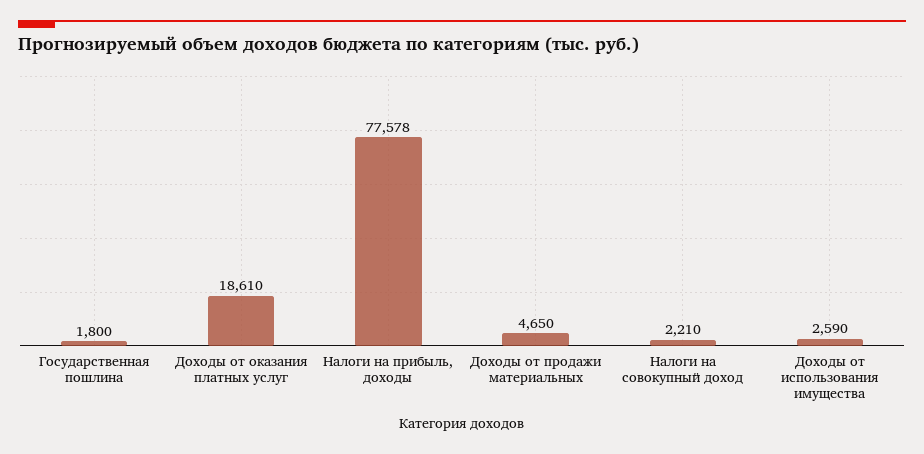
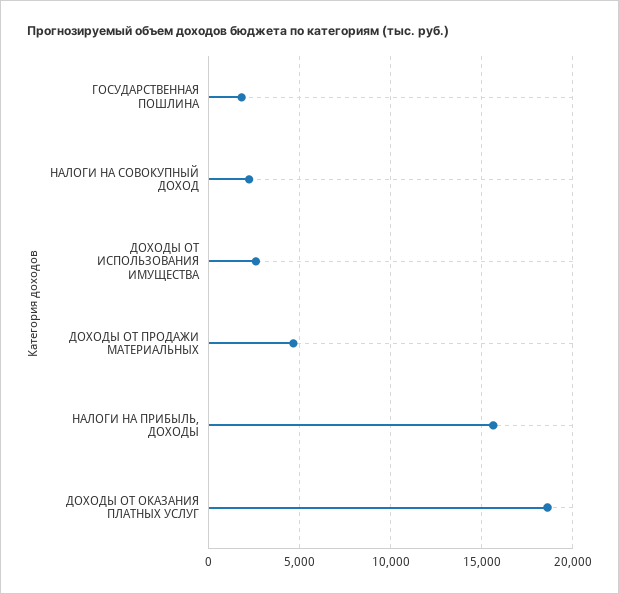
  {
    "Государственная пошлина": 1800,
    "Доходы от оказания платных услуг": 18610,
-   "Налоги на прибыль, доходы": 77578,
+   "Налоги на прибыль, доходы": 15500,
    "Доходы от продажи материальных": 4650,
    "Налоги на совокупный доход": 2210,
    "Доходы от использования имущества": 2590
  }

